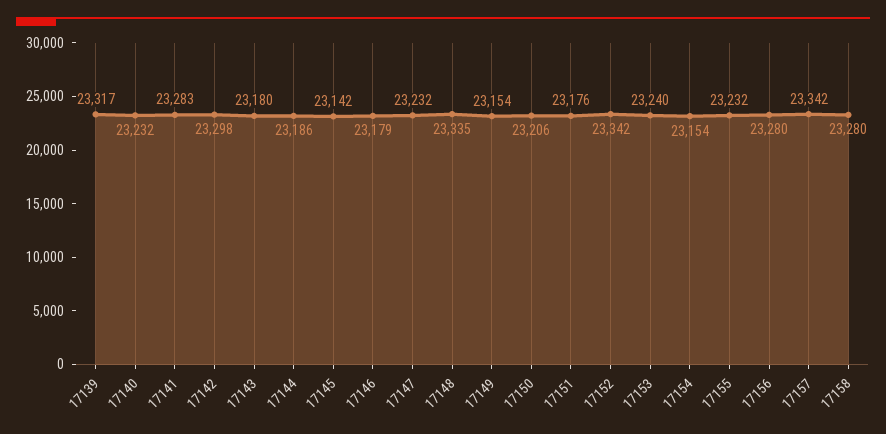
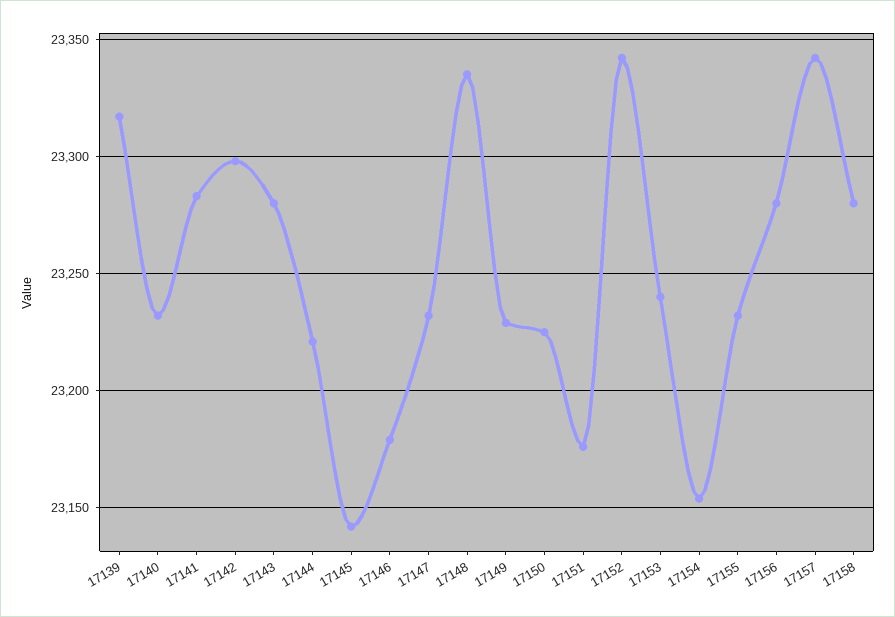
  {
    "17139": 23317,
    "17140": 23232,
    "17141": 23283,
    "17142": 23298,
-   "17143": 23180,
+   "17143": 23280,
-   "17144": 23186,
+   "17144": 23220,
    "17145": 23142,
    "17146": 23179,
    "17147": 23232,
    "17148": 23335,
-   "17149": 23154,
+   "17149": 23230,
-   "17150": 23206,
+   "17150": 23225,
    "17151": 23176,
    "17152": 23342,
    "17153": 23240,
    "17154": 23154,
    "17155": 23232,
    "17156": 23280,
    "17157": 23342,
    "17158": 23280
  }

